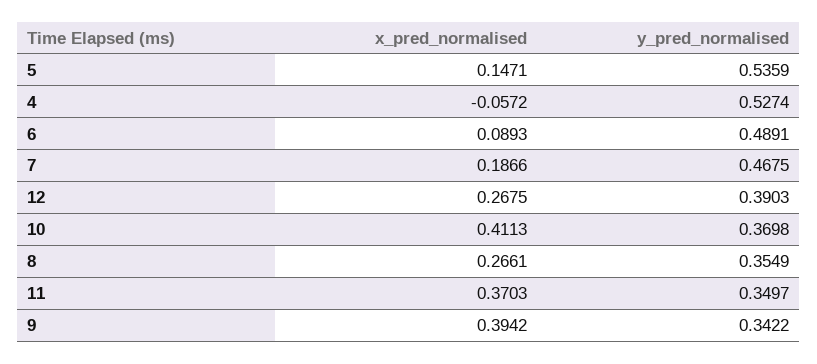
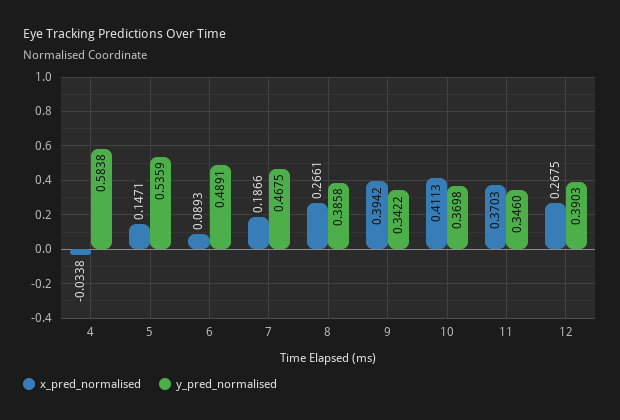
  {
    "x_pred_normalised": {
      "5": 0.1471,
-     "4": -0.0572,
+     "4": -0.0338,
      "6": 0.0893,
      "7": 0.1866,
      "12": 0.2675,
      "10": 0.4113,
      "8": 0.2661,
      "11": 0.3703,
      "9": 0.3942
    },
    "y_pred_normalised": {
      "5": 0.5359,
-     "4": 0.5274,
+     "4": 0.5838,
      "6": 0.4891,
      "7": 0.4675,
      "12": 0.3903,
      "10": 0.3698,
-     "8": 0.3549,
+     "8": 0.3858,
-     "11": 0.3497,
+     "11": 0.346,
      "9": 0.3422
    }
  }

